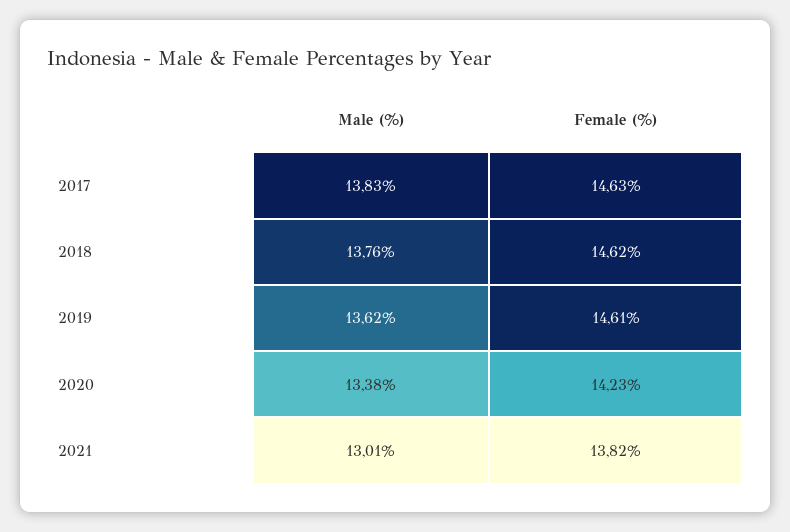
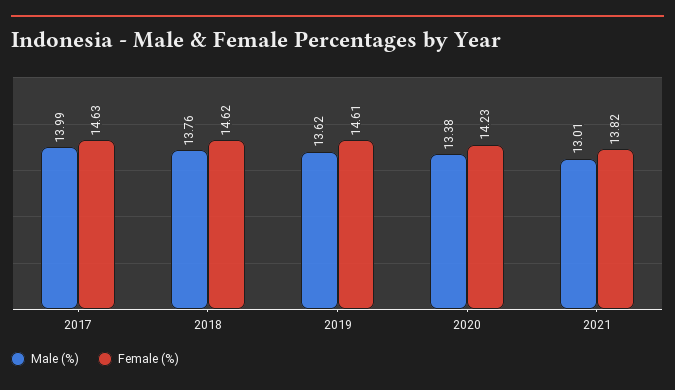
  {
    "Male (%)": {
-     "2017": 13.83,
+     "2017": 13.99,
      "2018": 13.76,
      "2019": 13.62,
      "2020": 13.38,
      "2021": 13.01
    },
    "Female (%)": {
      "2017": 14.63,
      "2018": 14.62,
      "2019": 14.61,
      "2020": 14.23,
      "2021": 13.82
    }
  }

